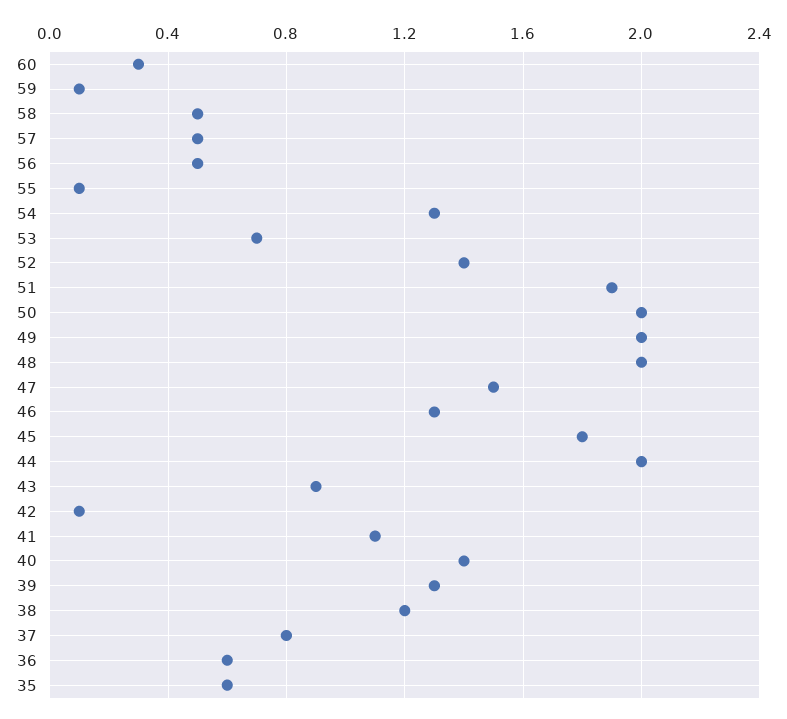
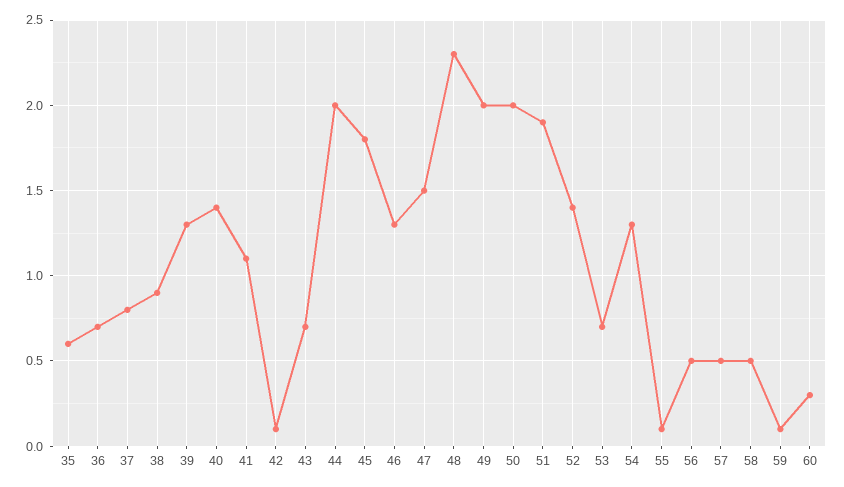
  {
    "60": 0.3,
    "59": 0.1,
    "58": 0.5,
    "57": 0.5,
    "56": 0.5,
    "55": 0.1,
    "54": 1.3,
    "53": 0.7,
    "52": 1.4,
    "51": 1.9,
    "50": 2,
    "49": 2,
-   "48": 2,
+   "48": 2.3,
    "47": 1.5,
    "46": 1.3,
    "45": 1.8,
    "44": 2,
-   "43": 0.9,
+   "43": 0.7,
    "42": 0.1,
    "41": 1.1,
    "40": 1.4,
    "39": 1.3,
-   "38": 1.2,
+   "38": 0.9,
    "37": 0.8,
-   "36": 0.6,
+   "36": 0.7,
    "35": 0.6
  }

